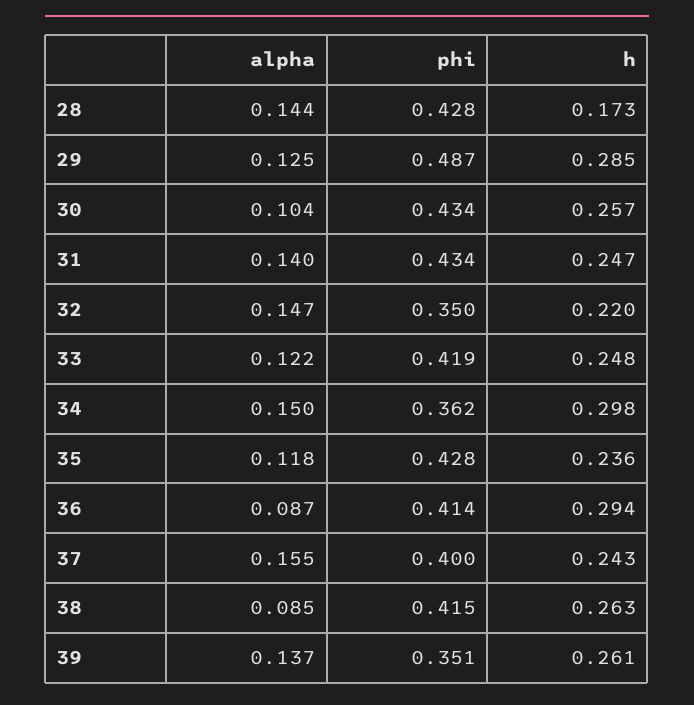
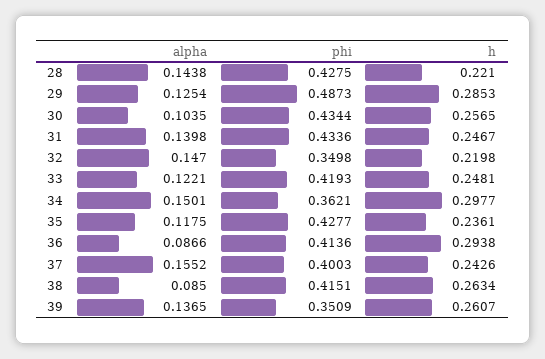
  {
    "alpha": {
      "28": 0.1438,
      "29": 0.1254,
      "30": 0.1035,
      "31": 0.1398,
      "32": 0.147,
      "33": 0.1221,
      "34": 0.1501,
      "35": 0.1175,
      "36": 0.0866,
      "37": 0.1552,
      "38": 0.085,
      "39": 0.1365
    },
    "phi": {
      "28": 0.4275,
      "29": 0.4873,
      "30": 0.4344,
      "31": 0.4336,
      "32": 0.3498,
      "33": 0.4193,
      "34": 0.3621,
      "35": 0.4277,
      "36": 0.4136,
      "37": 0.4003,
      "38": 0.4151,
      "39": 0.3509
    },
    "h": {
-     "28": 0.173,
+     "28": 0.221,
      "29": 0.2853,
      "30": 0.2565,
      "31": 0.2467,
      "32": 0.2198,
      "33": 0.2481,
      "34": 0.2977,
      "35": 0.2361,
      "36": 0.2938,
      "37": 0.2426,
      "38": 0.2634,
      "39": 0.2607
    }
  }

